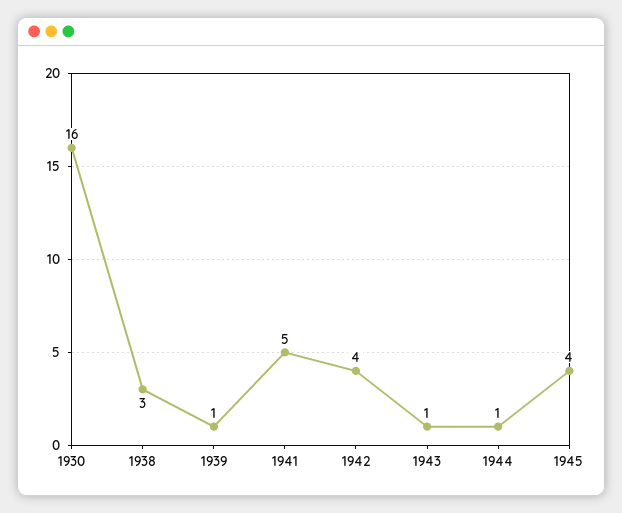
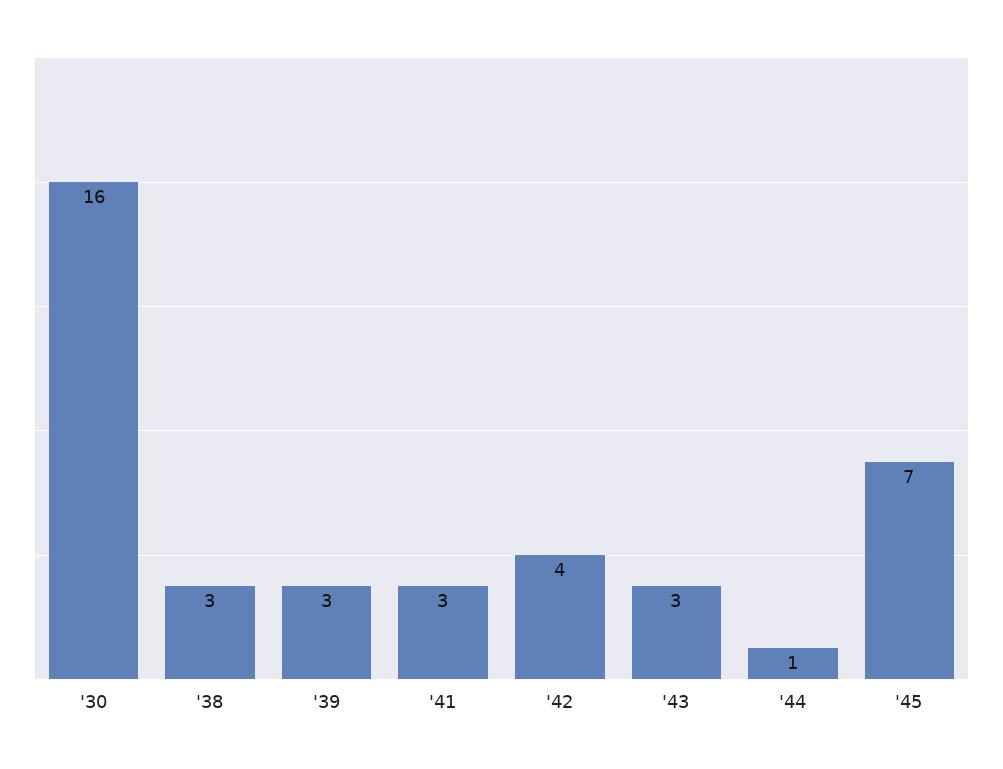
  {
    "1930": 16,
    "1938": 3,
-   "1939": 1,
+   "1939": 3,
-   "1941": 5,
+   "1941": 3,
    "1942": 4,
-   "1943": 1,
+   "1943": 3,
    "1944": 1,
-   "1945": 4
+   "1945": 7
  }

